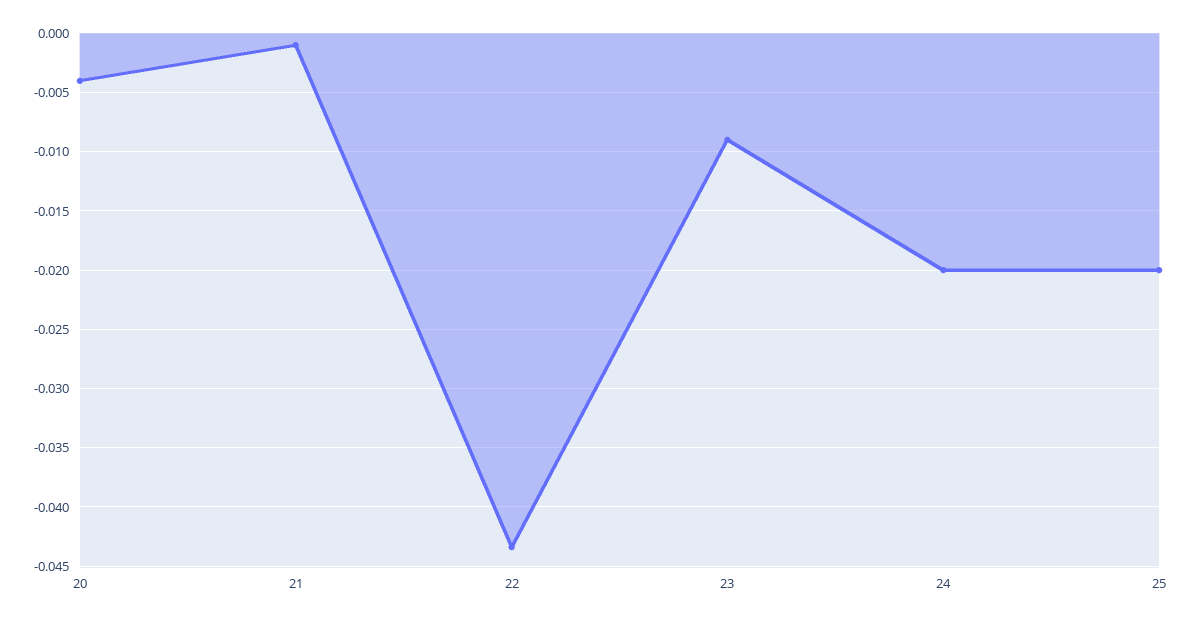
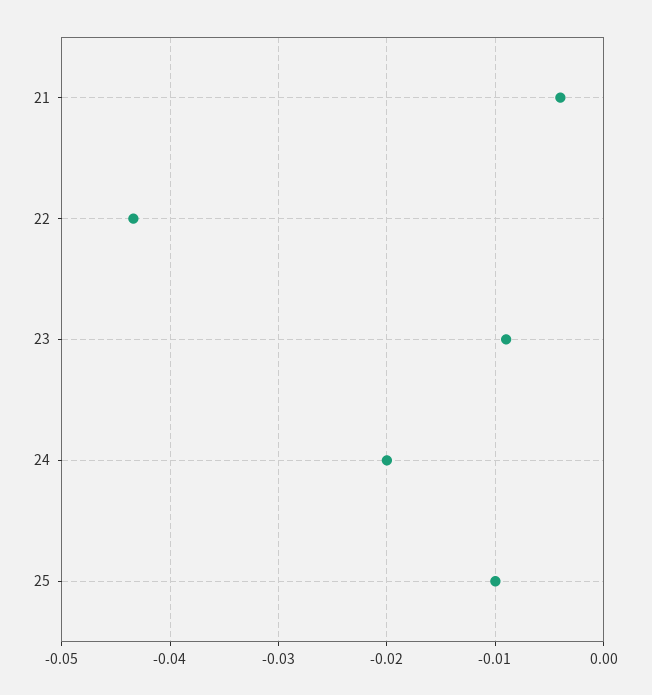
  {
-   "20": -0.004,
-   "21": -0.001,
+   "21": -0.004,
    "22": -0.043,
    "23": -0.009,
    "24": -0.02,
-   "25": -0.02
+   "25": -0.01
  }

